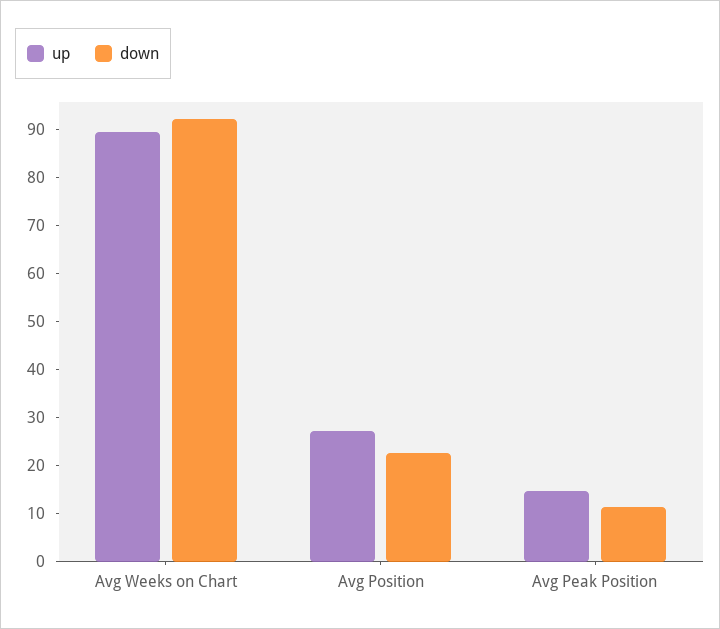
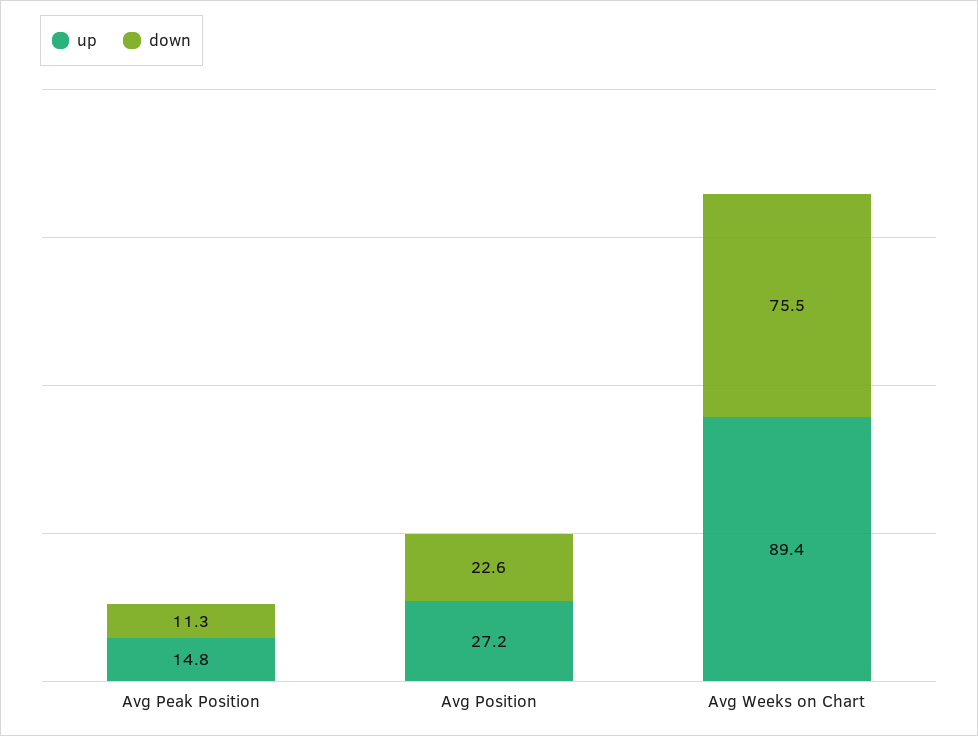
  {
    "up": {
      "Avg Weeks on Chart": 89.4,
      "Avg Position": 27.2,
      "Avg Peak Position": 14.8
    },
    "down": {
-     "Avg Weeks on Chart": 92,
+     "Avg Weeks on Chart": 75.5,
      "Avg Position": 22.6,
      "Avg Peak Position": 11.3
    }
  }

